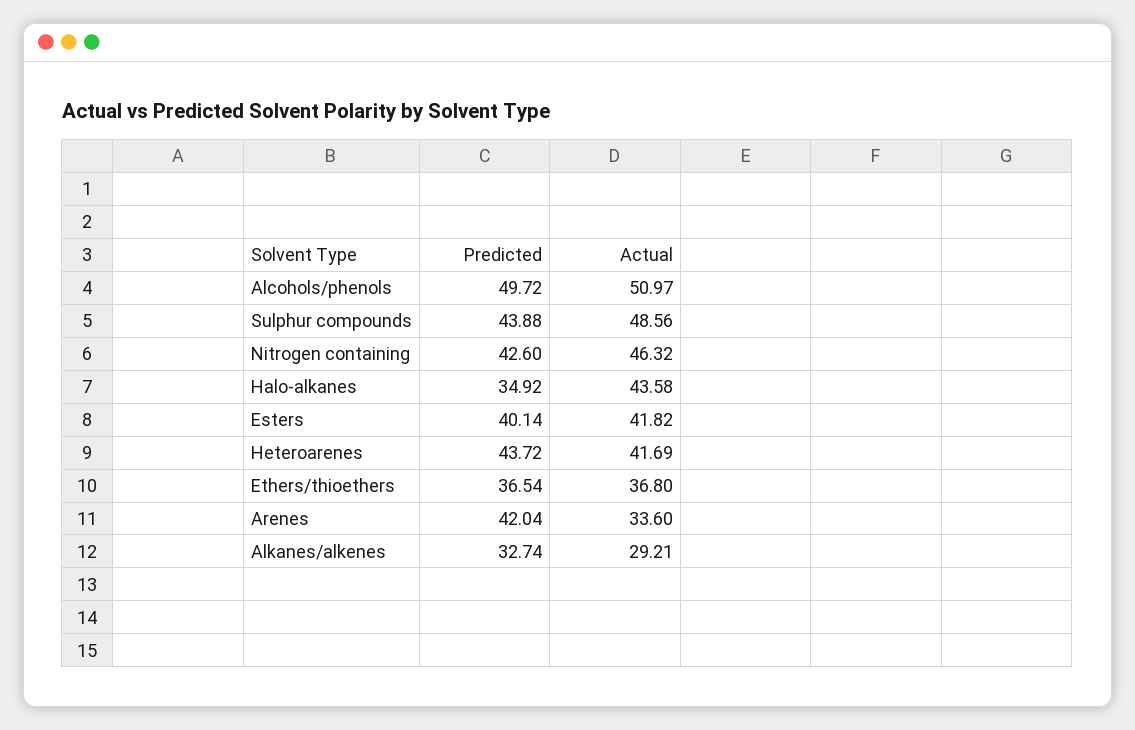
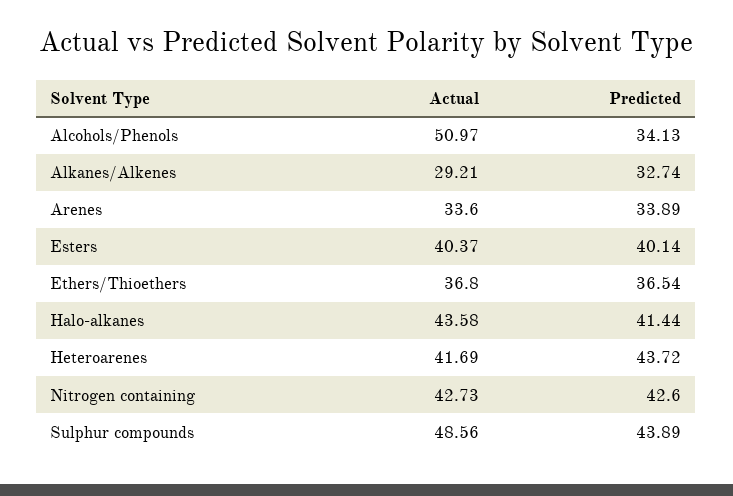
  {
    "Predicted": {
-     "Alcohols/phenols": 49.72,
+     "Alcohols/phenols": 34.13,
-     "Sulphur compounds": 43.88,
+     "Sulphur compounds": 43.89,
      "Nitrogen containing": 42.6,
-     "Halo-alkanes": 34.92,
+     "Halo-alkanes": 41.44,
      "Esters": 40.14,
      "Heteroarenes": 43.72,
      "Ethers/thioethers": 36.54,
-     "Arenes": 42.04,
+     "Arenes": 33.89,
      "Alkanes/alkenes": 32.74
    },
    "Actual": {
      "Alcohols/phenols": 50.97,
      "Sulphur compounds": 48.56,
-     "Nitrogen containing": 46.32,
+     "Nitrogen containing": 42.73,
      "Halo-alkanes": 43.58,
-     "Esters": 41.82,
+     "Esters": 40.37,
      "Heteroarenes": 41.69,
      "Ethers/thioethers": 36.8,
      "Arenes": 33.6,
      "Alkanes/alkenes": 29.21
    }
  }

